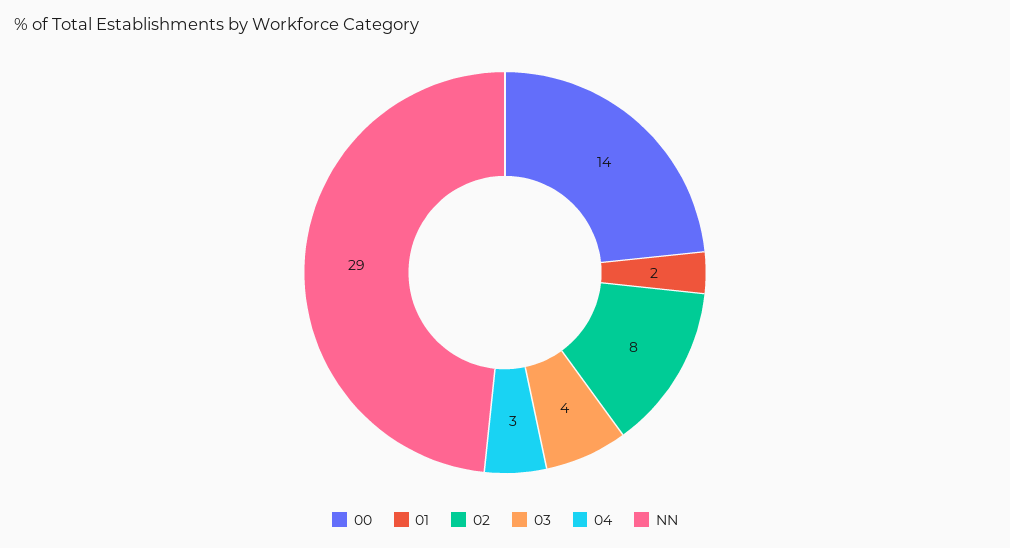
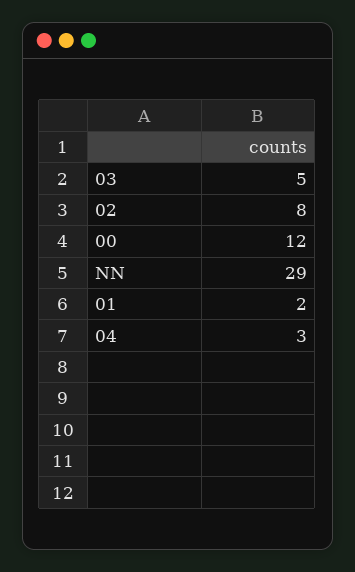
  {
-   "00": 14,
+   "00": 12,
    "01": 2,
    "02": 8,
-   "03": 4,
+   "03": 5,
    "04": 3,
    "NN": 29
  }

